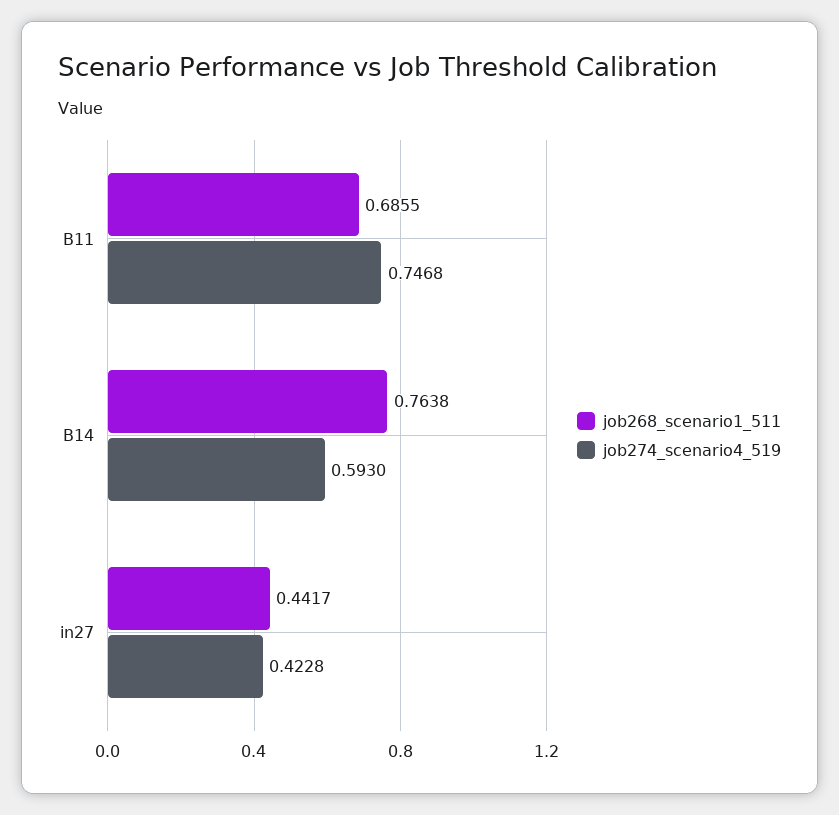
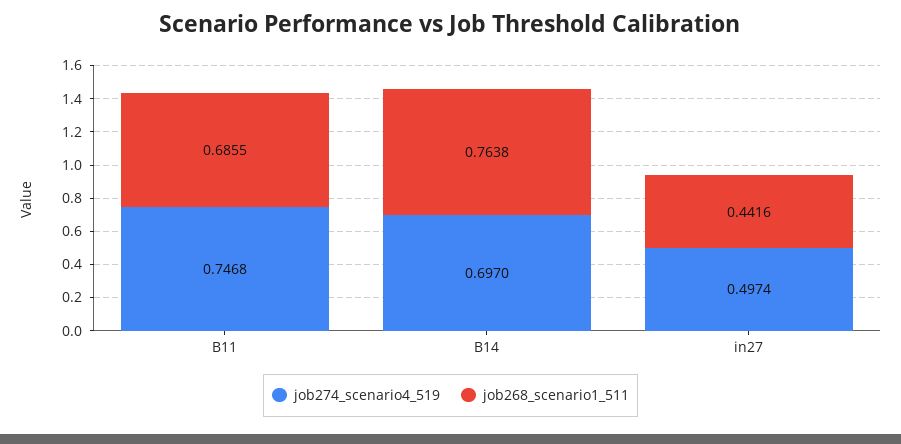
  {
    "job268_scenario1_511": {
      "B11": 0.6855,
      "B14": 0.7638,
-     "in27": 0.4417
+     "in27": 0.4416
    },
    "job274_scenario4_519": {
      "B11": 0.7468,
-     "B14": 0.593,
+     "B14": 0.697,
-     "in27": 0.4228
+     "in27": 0.4974
    }
  }

